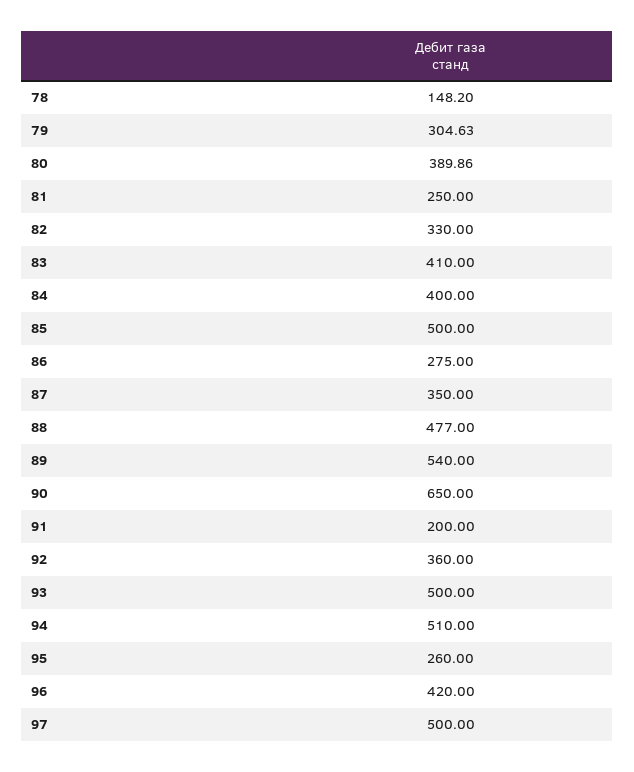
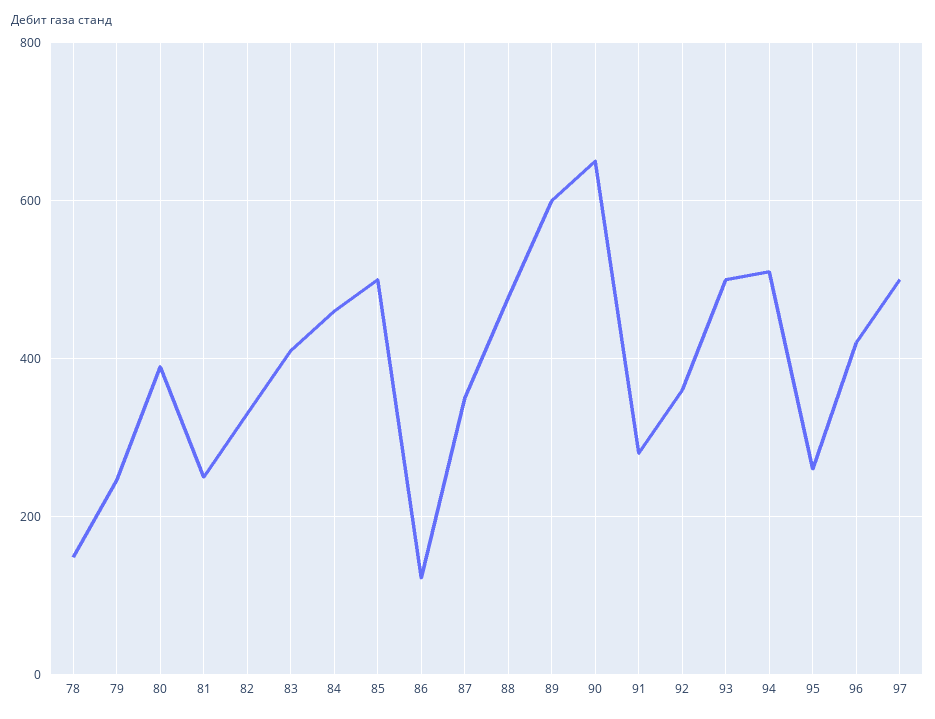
  {
    "78": 148.2,
-   "79": 304.63,
+   "79": 240,
    "80": 389.86,
    "81": 250,
    "82": 330,
    "83": 410,
-   "84": 400,
+   "84": 460,
    "85": 500,
-   "86": 275,
+   "86": 120,
    "87": 350,
    "88": 477,
-   "89": 540,
+   "89": 600,
    "90": 650,
-   "91": 200,
+   "91": 280,
    "92": 360,
    "93": 500,
    "94": 510,
    "95": 260,
    "96": 420,
    "97": 500
  }

